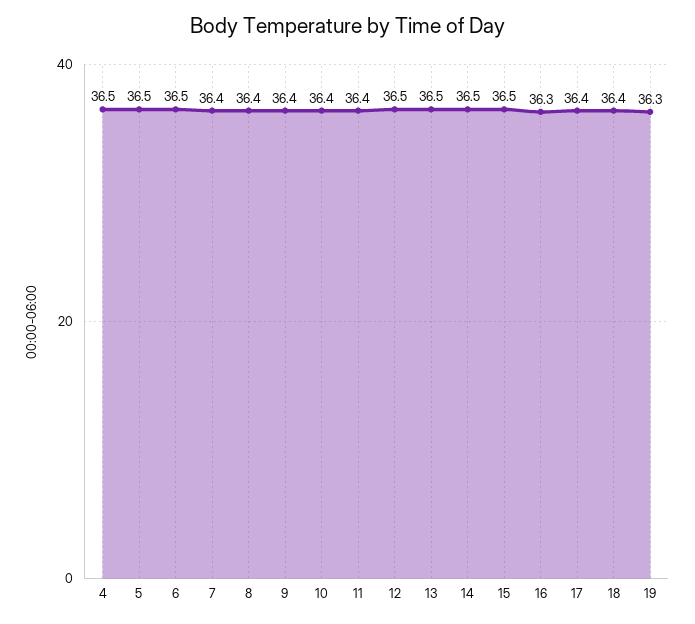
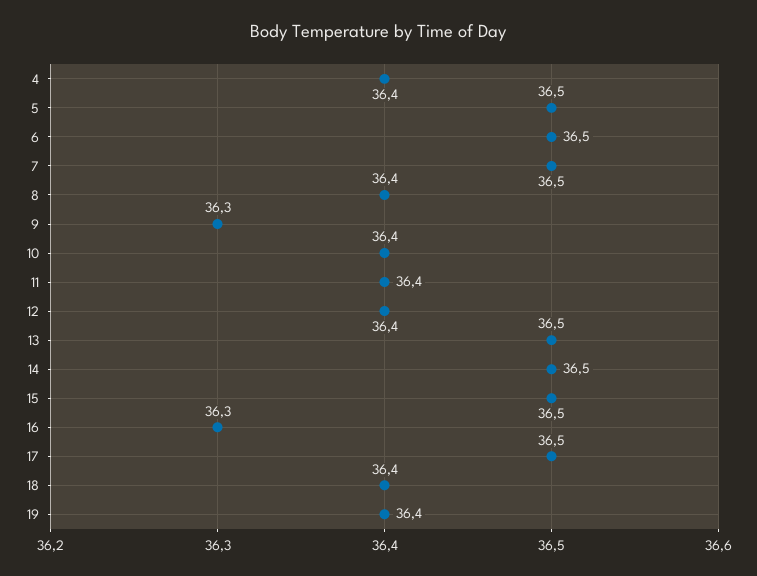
  {
-   "4": 36.5,
+   "4": 36.4,
    "5": 36.5,
    "6": 36.5,
-   "7": 36.4,
+   "7": 36.5,
    "8": 36.4,
-   "9": 36.4,
+   "9": 36.3,
    "10": 36.4,
    "11": 36.4,
-   "12": 36.5,
+   "12": 36.4,
    "13": 36.5,
    "14": 36.5,
    "15": 36.5,
    "16": 36.3,
-   "17": 36.4,
+   "17": 36.5,
    "18": 36.4,
-   "19": 36.3
+   "19": 36.4
  }

